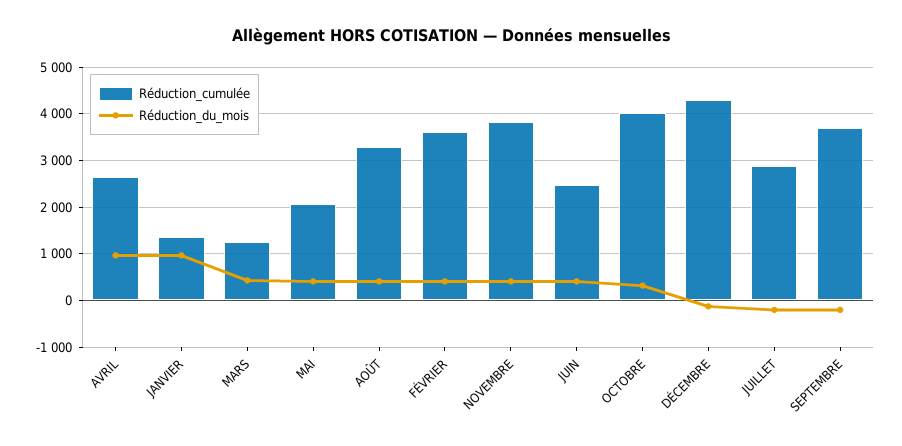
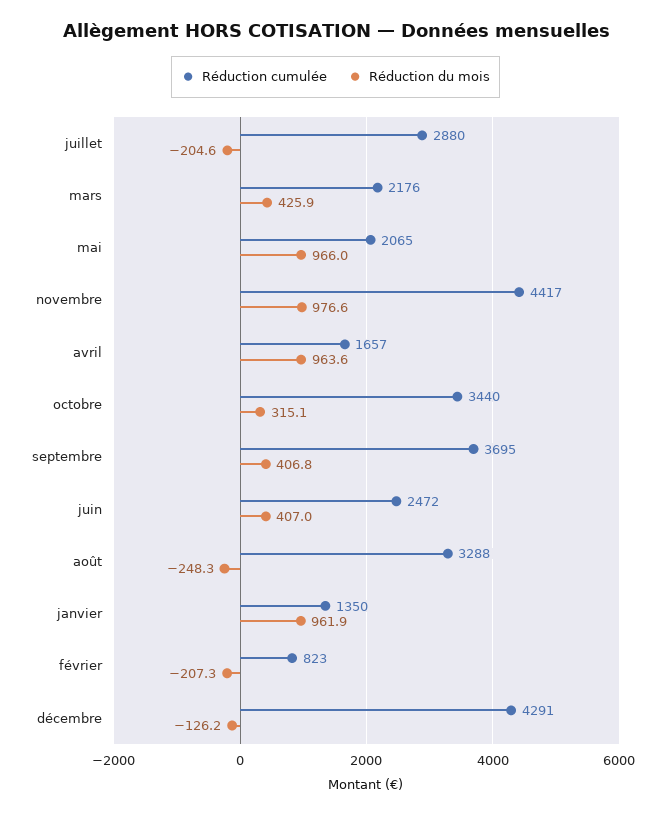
  {
    "Réduction_cumulée": {
-     "AVRIL": 2600,
+     "AVRIL": 1657,
      "JANVIER": 1350,
-     "MARS": 1200,
+     "MARS": 2176,
      "MAI": 2065,
      "AOÛT": 3288,
-     "FÉVRIER": 3600,
+     "FÉVRIER": 823,
-     "NOVEMBRE": 3800,
+     "NOVEMBRE": 4417,
      "JUIN": 2472,
-     "OCTOBRE": 4000,
+     "OCTOBRE": 3440,
      "DÉCEMBRE": 4291,
      "JUILLET": 2880,
      "SEPTEMBRE": 3695
    },
    "Réduction_du_mois": {
      "AVRIL": 963.6,
      "JANVIER": 961.9,
      "MARS": 425.9,
-     "MAI": 400,
+     "MAI": 966,
-     "AOÛT": 400,
+     "AOÛT": -248.3,
-     "FÉVRIER": 400,
+     "FÉVRIER": -207.3,
-     "NOVEMBRE": 400,
+     "NOVEMBRE": 976.6,
      "JUIN": 407,
      "OCTOBRE": 315.1,
      "DÉCEMBRE": -126.2,
      "JUILLET": -204.6,
-     "SEPTEMBRE": -200
+     "SEPTEMBRE": 406.8
    }
  }

